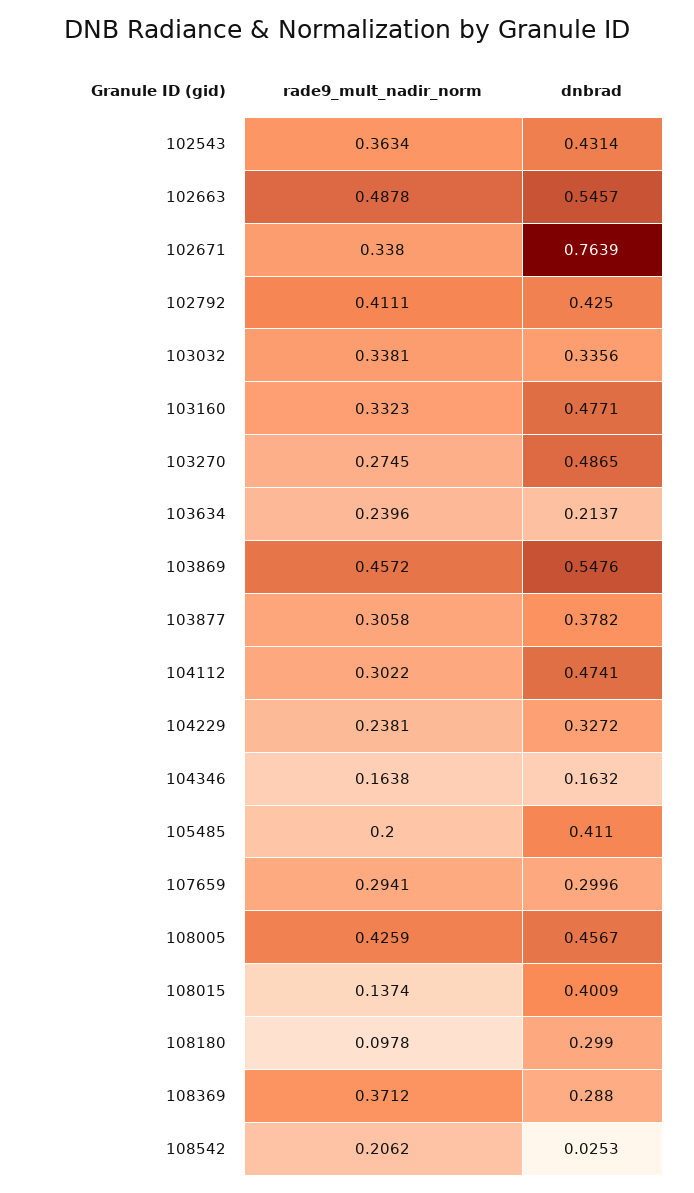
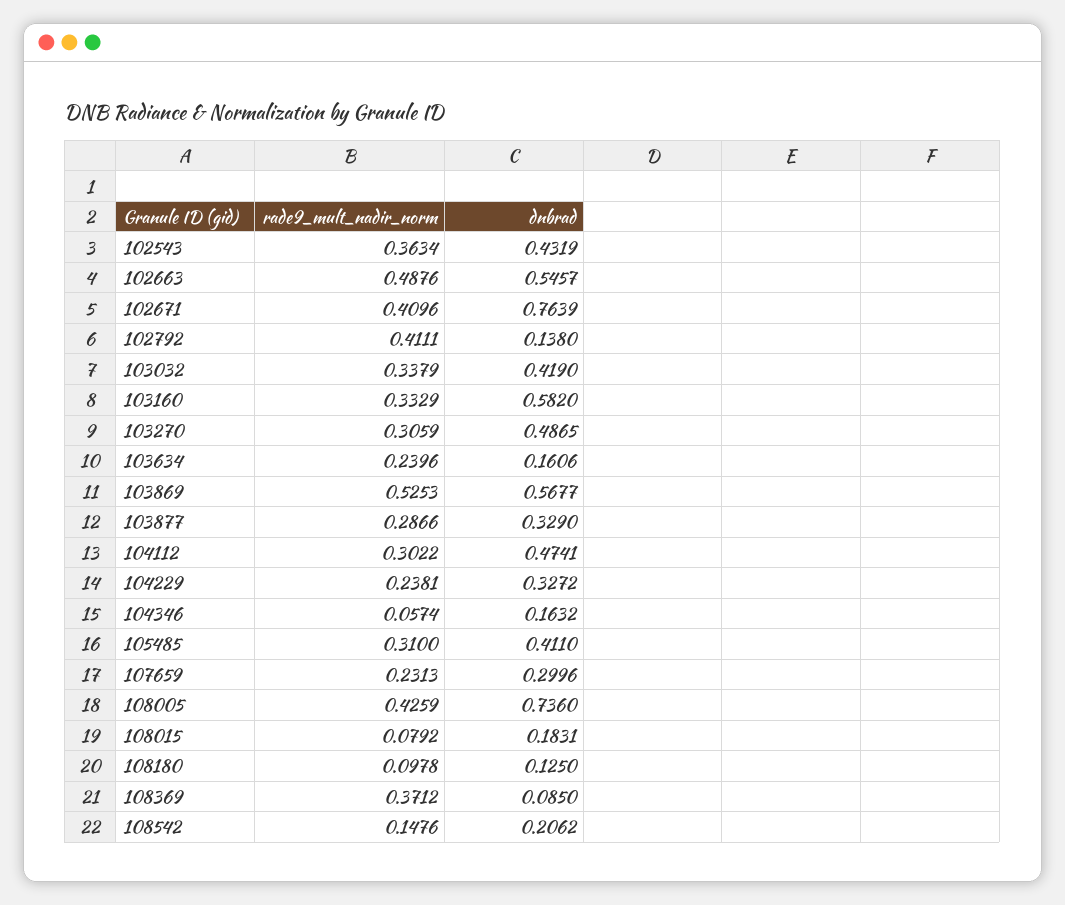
  {
    "rade9_mult_nadir_norm": {
      "102543": 0.3634,
-     "102663": 0.4878,
+     "102663": 0.4876,
-     "102671": 0.338,
+     "102671": 0.4096,
      "102792": 0.4111,
-     "103032": 0.3381,
+     "103032": 0.3379,
-     "103160": 0.3323,
+     "103160": 0.3329,
-     "103270": 0.2745,
+     "103270": 0.3059,
      "103634": 0.2396,
-     "103869": 0.4572,
+     "103869": 0.5253,
-     "103877": 0.3058,
+     "103877": 0.2866,
      "104112": 0.3022,
      "104229": 0.2381,
-     "104346": 0.1638,
+     "104346": 0.0574,
-     "105485": 0.2,
+     "105485": 0.31,
-     "107659": 0.2941,
+     "107659": 0.2313,
      "108005": 0.4259,
-     "108015": 0.1374,
+     "108015": 0.0792,
      "108180": 0.0978,
      "108369": 0.3712,
-     "108542": 0.2062
+     "108542": 0.1476
    },
    "dnbrad": {
-     "102543": 0.4314,
+     "102543": 0.4319,
      "102663": 0.5457,
      "102671": 0.7639,
-     "102792": 0.425,
+     "102792": 0.138,
-     "103032": 0.3356,
+     "103032": 0.419,
-     "103160": 0.4771,
+     "103160": 0.582,
      "103270": 0.4865,
-     "103634": 0.2137,
+     "103634": 0.1606,
-     "103869": 0.5476,
+     "103869": 0.5677,
-     "103877": 0.3782,
+     "103877": 0.329,
      "104112": 0.4741,
      "104229": 0.3272,
      "104346": 0.1632,
      "105485": 0.411,
      "107659": 0.2996,
-     "108005": 0.4567,
+     "108005": 0.736,
-     "108015": 0.4009,
+     "108015": 0.1831,
-     "108180": 0.299,
+     "108180": 0.125,
-     "108369": 0.288,
+     "108369": 0.085,
-     "108542": 0.0253
+     "108542": 0.2062
    }
  }

